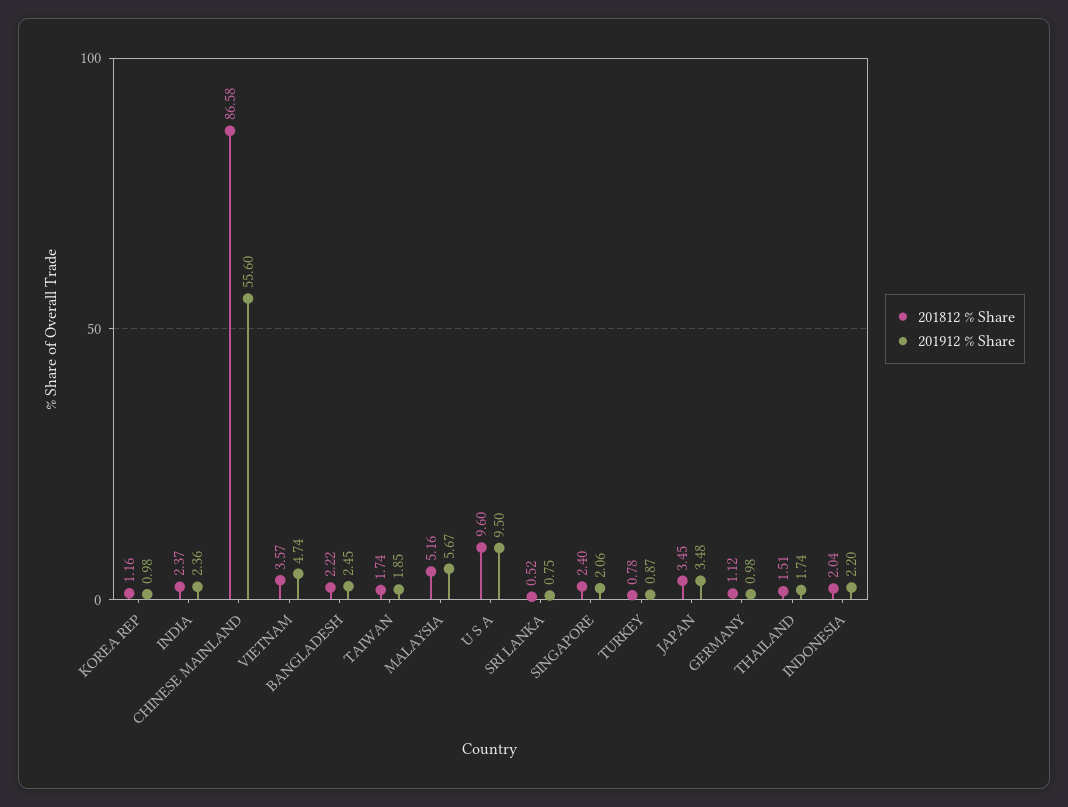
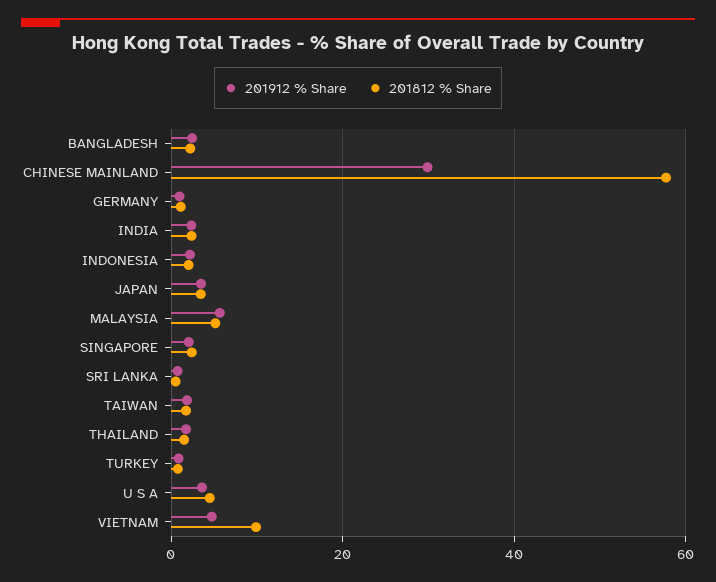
  {
    "201812 % Share": {
-     "KOREA REP": 1.16,
      "INDIA": 2.37,
-     "CHINESE MAINLAND": 86.58,
+     "CHINESE MAINLAND": 58,
-     "VIETNAM": 3.57,
+     "VIETNAM": 10,
      "BANGLADESH": 2.22,
      "TAIWAN": 1.74,
      "MALAYSIA": 5.16,
-     "U S A": 9.6,
+     "U S A": 4,
      "SRI LANKA": 0.52,
      "SINGAPORE": 2.4,
      "TURKEY": 0.78,
      "JAPAN": 3.45,
      "GERMANY": 1.12,
      "THAILAND": 1.51,
      "INDONESIA": 2.04
    },
    "201912 % Share": {
-     "KOREA REP": 0.98,
      "INDIA": 2.36,
-     "CHINESE MAINLAND": 55.6,
+     "CHINESE MAINLAND": 30,
      "VIETNAM": 4.74,
      "BANGLADESH": 2.45,
      "TAIWAN": 1.85,
      "MALAYSIA": 5.67,
-     "U S A": 9.5,
+     "U S A": 4,
      "SRI LANKA": 0.75,
      "SINGAPORE": 2.06,
      "TURKEY": 0.87,
      "JAPAN": 3.48,
      "GERMANY": 0.98,
      "THAILAND": 1.74,
      "INDONESIA": 2.2
    }
  }

